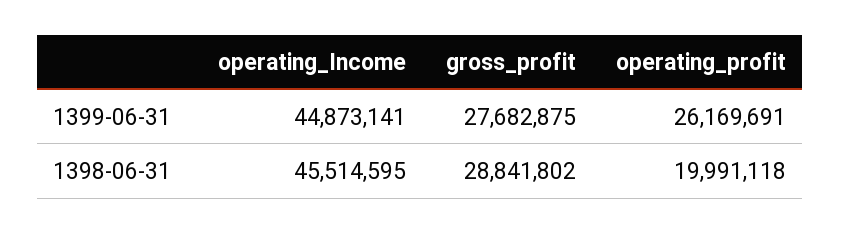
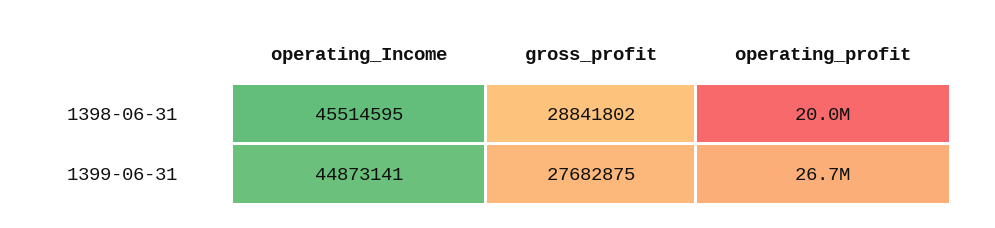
  {
    "operating_Income": {
      "1399-06-31": 44873141,
      "1398-06-31": 45514595
    },
    "gross_profit": {
      "1399-06-31": 27682875,
      "1398-06-31": 28841802
    },
    "operating_profit": {
-     "1399-06-31": 26169691,
+     "1399-06-31": 26700000,
      "1398-06-31": 19991118
    }
  }

